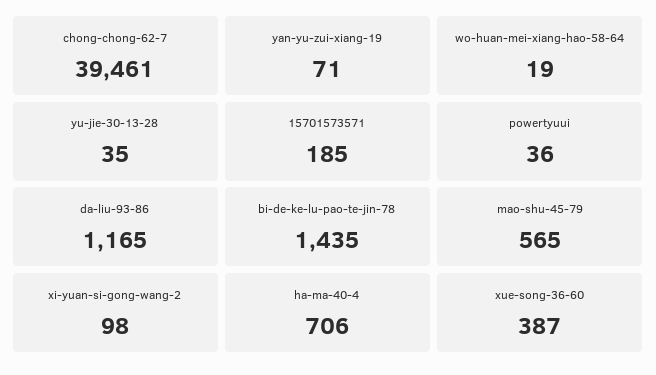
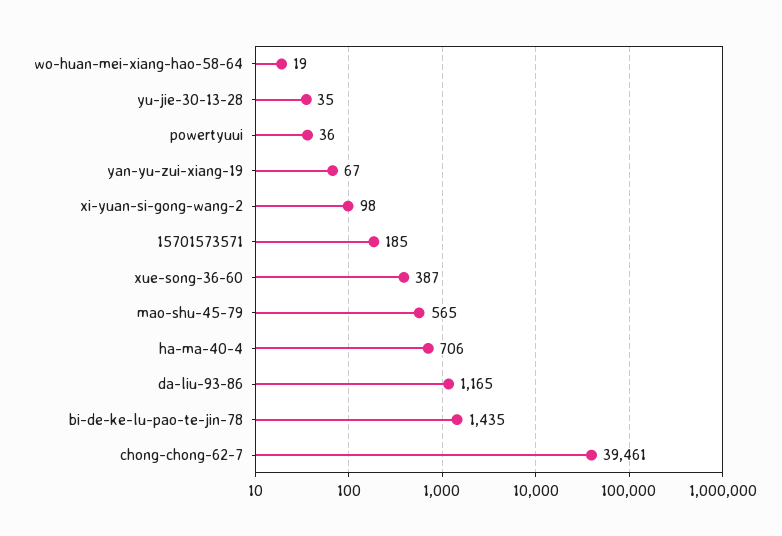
  {
    "chong-chong-62-7": 39461,
-   "yan-yu-zui-xiang-19": 71,
+   "yan-yu-zui-xiang-19": 67,
    "wo-huan-mei-xiang-hao-58-64": 19,
    "yu-jie-30-13-28": 35,
    "15701573571": 185,
    "powertyuui": 36,
    "da-liu-93-86": 1165,
    "bi-de-ke-lu-pao-te-jin-78": 1435,
    "mao-shu-45-79": 565,
    "xi-yuan-si-gong-wang-2": 98,
    "ha-ma-40-4": 706,
    "xue-song-36-60": 387
  }

